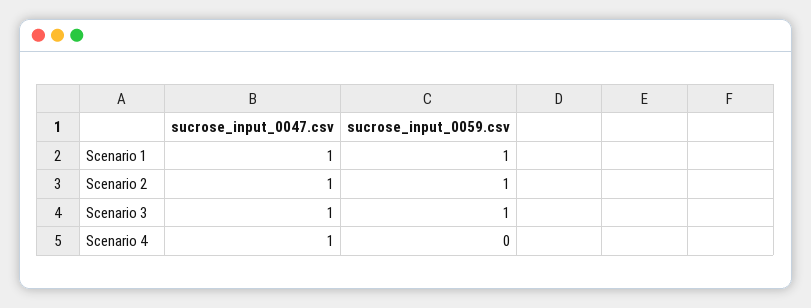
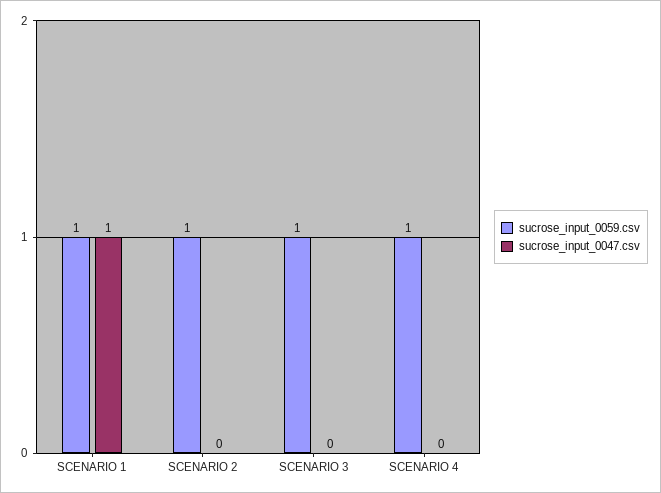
  {
    "sucrose_input_0047.csv": {
      "Scenario 1": 1,
-     "Scenario 2": 1,
+     "Scenario 2": 0,
-     "Scenario 3": 1,
+     "Scenario 3": 0,
-     "Scenario 4": 1
+     "Scenario 4": 0
    },
    "sucrose_input_0059.csv": {
      "Scenario 1": 1,
      "Scenario 2": 1,
      "Scenario 3": 1,
-     "Scenario 4": 0
+     "Scenario 4": 1
    }
  }

